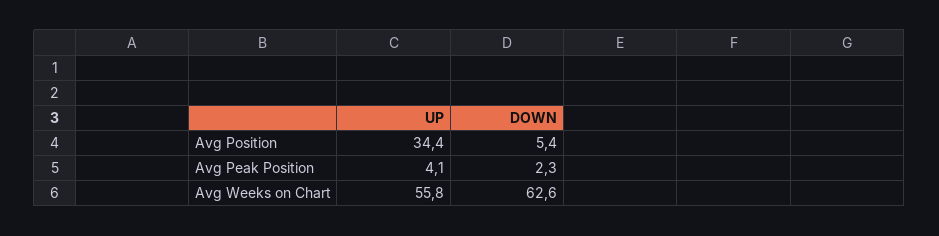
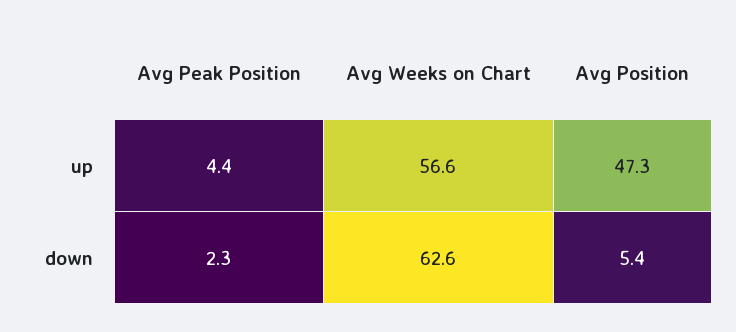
  {
    "UP": {
-     "Avg Position": 34.4,
+     "Avg Position": 47.3,
-     "Avg Peak Position": 4.1,
+     "Avg Peak Position": 4.4,
-     "Avg Weeks on Chart": 55.8
+     "Avg Weeks on Chart": 56.6
    },
    "DOWN": {
      "Avg Position": 5.4,
      "Avg Peak Position": 2.3,
      "Avg Weeks on Chart": 62.6
    }
  }

